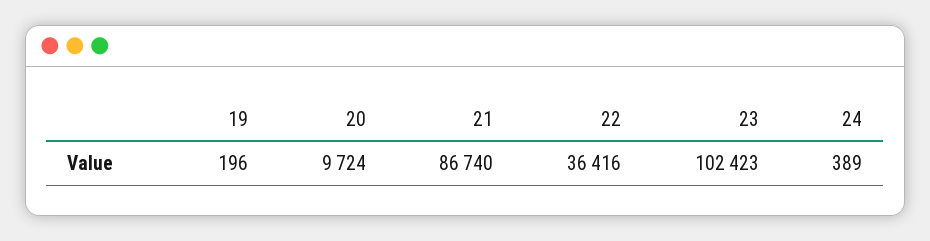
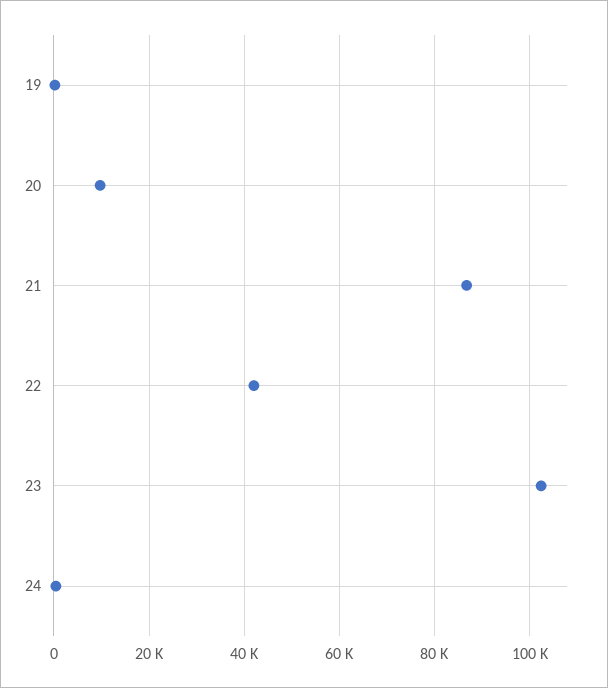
  {
    "19": 196,
    "20": 9724,
    "21": 86740,
-   "22": 36416,
+   "22": 42000,
    "23": 102423,
    "24": 389
  }

